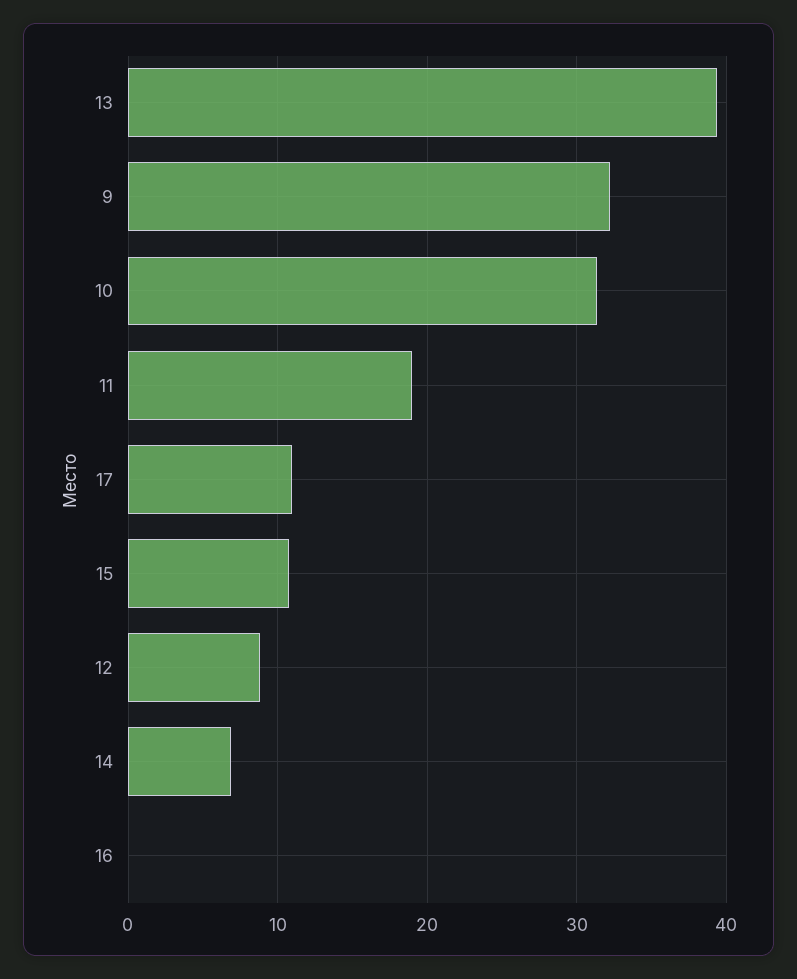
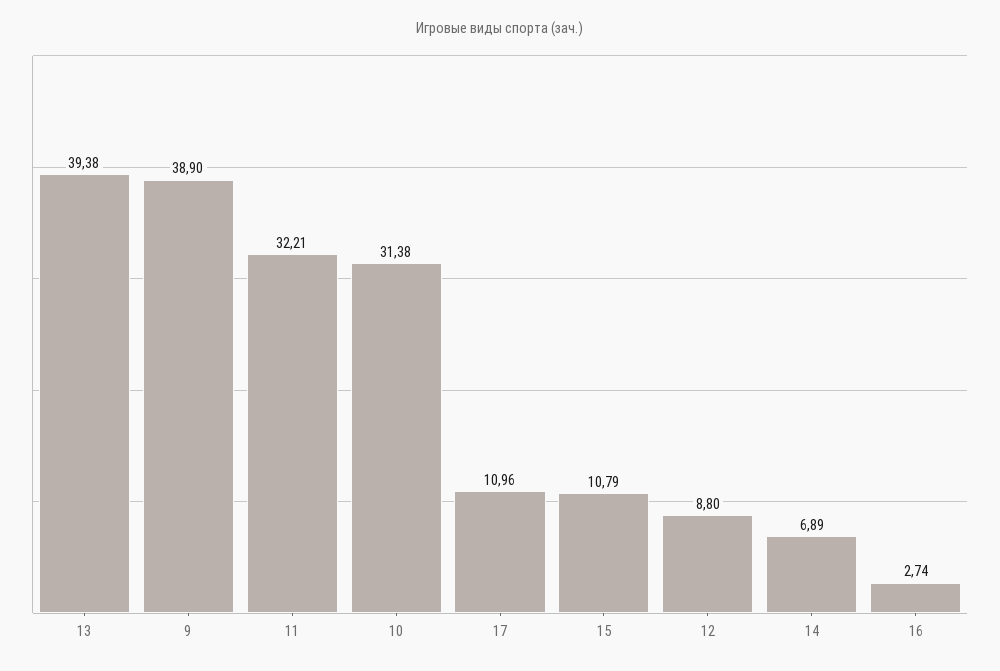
  {
    "13": 39.38,
-   "9": 32,
+   "9": 38.9,
    "10": 31.38,
-   "11": 19,
+   "11": 32.21,
    "17": 10.96,
    "15": 10.79,
    "12": 8.8,
    "14": 6.89,
-   "16": 0
+   "16": 2.74
  }

